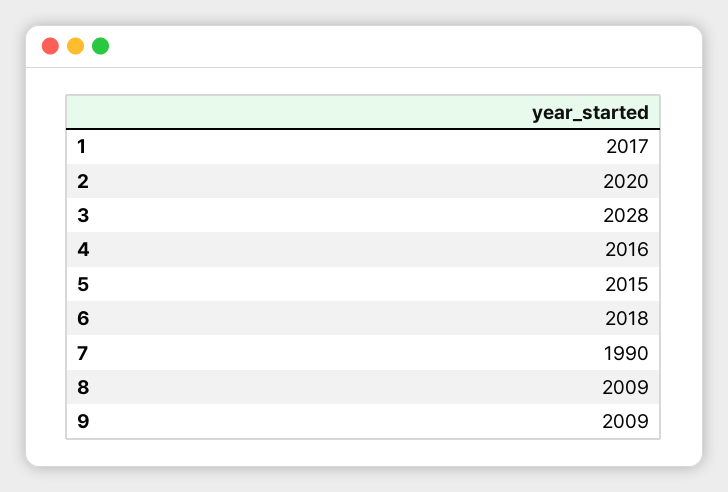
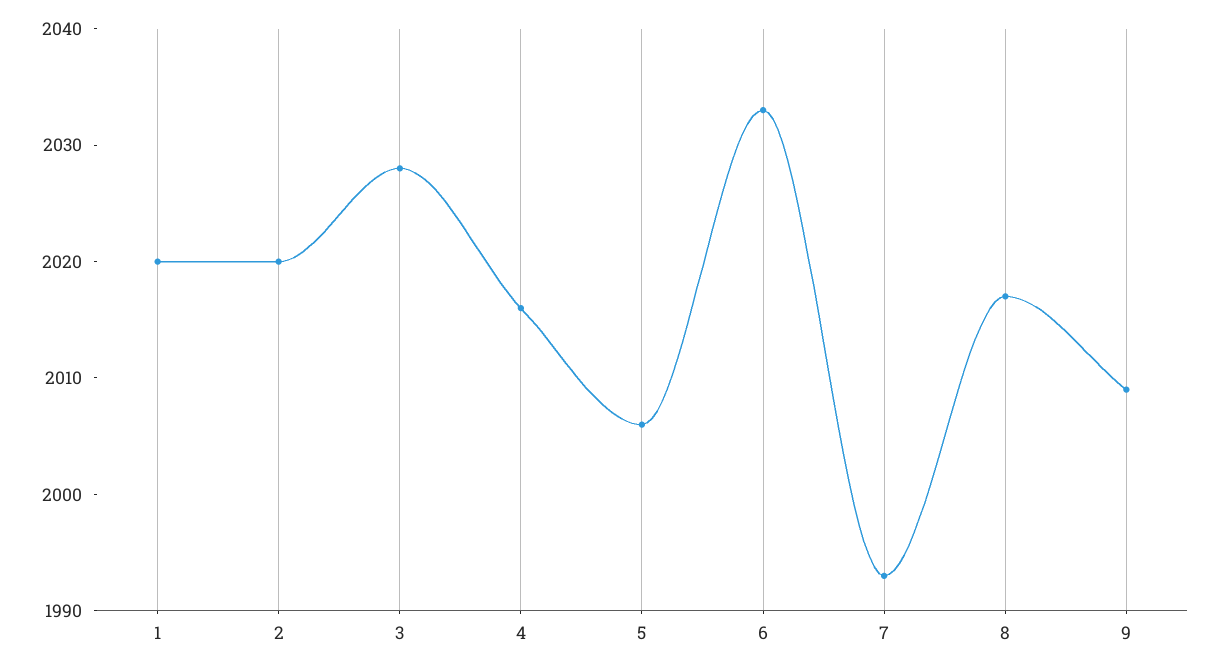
  {
-   "1": 2017,
+   "1": 2020,
    "2": 2020,
    "3": 2028,
    "4": 2016,
-   "5": 2015,
+   "5": 2006,
-   "6": 2018,
+   "6": 2033,
-   "7": 1990,
+   "7": 1993,
-   "8": 2009,
+   "8": 2017,
    "9": 2009
  }

